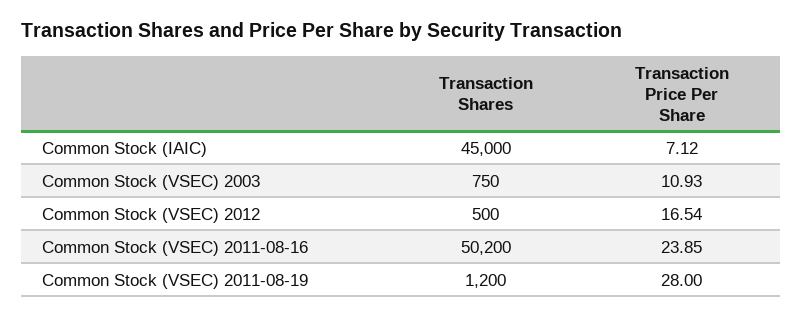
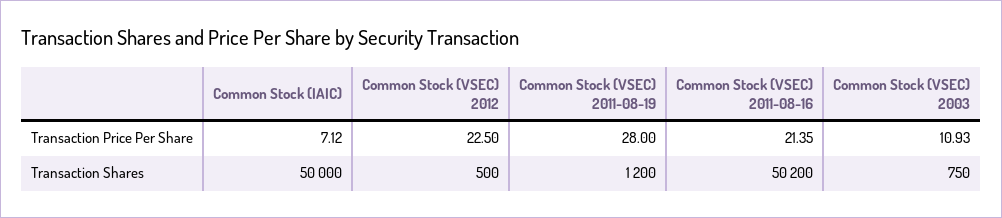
  {
    "Transaction Shares": {
-     "Common Stock (IAIC)": 45000,
+     "Common Stock (IAIC)": 50000,
      "Common Stock (VSEC) 2003": 750,
      "Common Stock (VSEC) 2012": 500,
      "Common Stock (VSEC) 2011-08-16": 50200,
      "Common Stock (VSEC) 2011-08-19": 1200
    },
    "Transaction Price Per Share": {
      "Common Stock (IAIC)": 7.12,
      "Common Stock (VSEC) 2003": 10.93,
-     "Common Stock (VSEC) 2012": 16.54,
+     "Common Stock (VSEC) 2012": 22.5,
-     "Common Stock (VSEC) 2011-08-16": 23.85,
+     "Common Stock (VSEC) 2011-08-16": 21.35,
      "Common Stock (VSEC) 2011-08-19": 28
    }
  }

